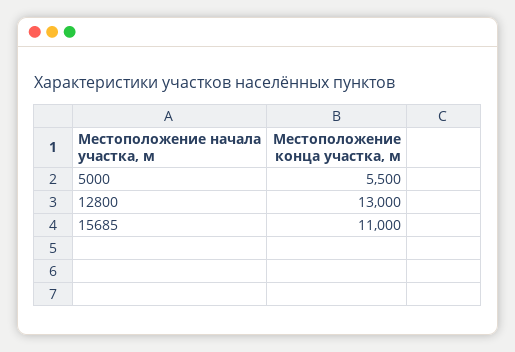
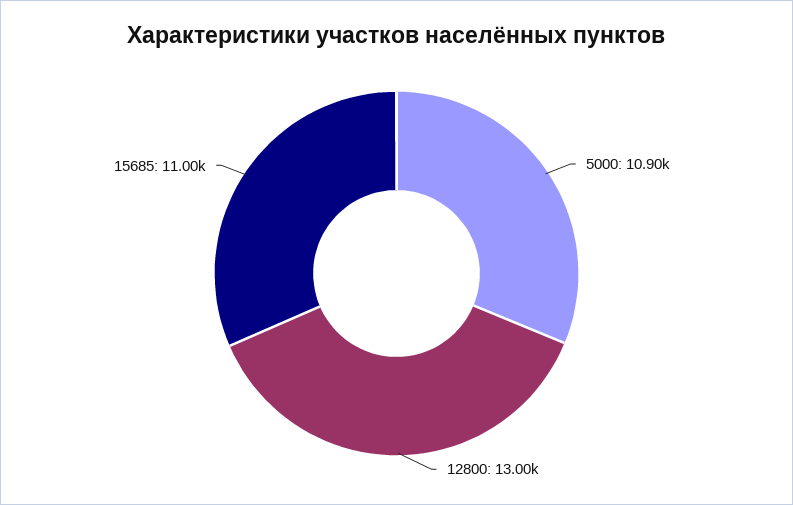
  {
-   "5000": 5500,
+   "5000": 10900,
    "12800": 13000,
    "15685": 11000
  }

